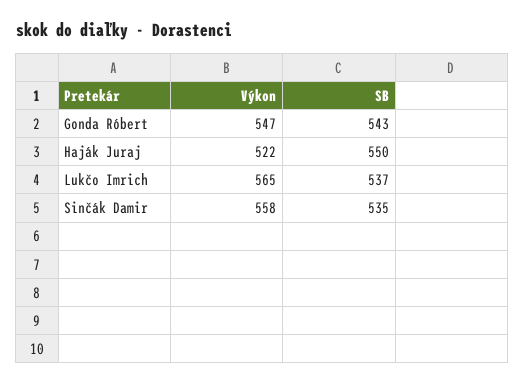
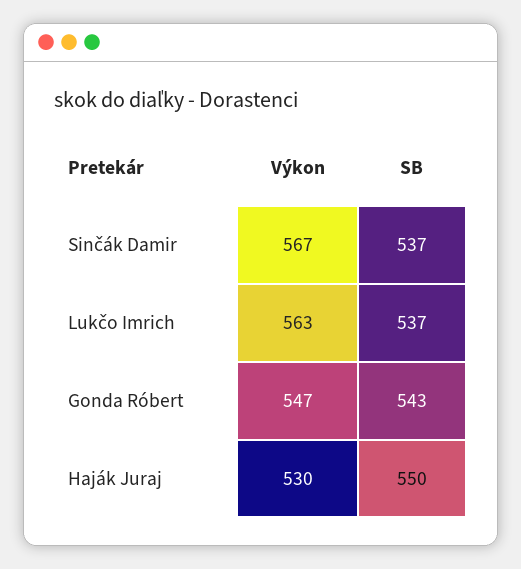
  {
    "Výkon": {
      "Gonda Róbert": 547,
-     "Haják Juraj": 522,
+     "Haják Juraj": 530,
-     "Lukčo Imrich": 565,
+     "Lukčo Imrich": 563,
-     "Sinčák Damir": 558
+     "Sinčák Damir": 567
    },
    "SB": {
      "Gonda Róbert": 543,
      "Haják Juraj": 550,
      "Lukčo Imrich": 537,
-     "Sinčák Damir": 535
+     "Sinčák Damir": 537
    }
  }

